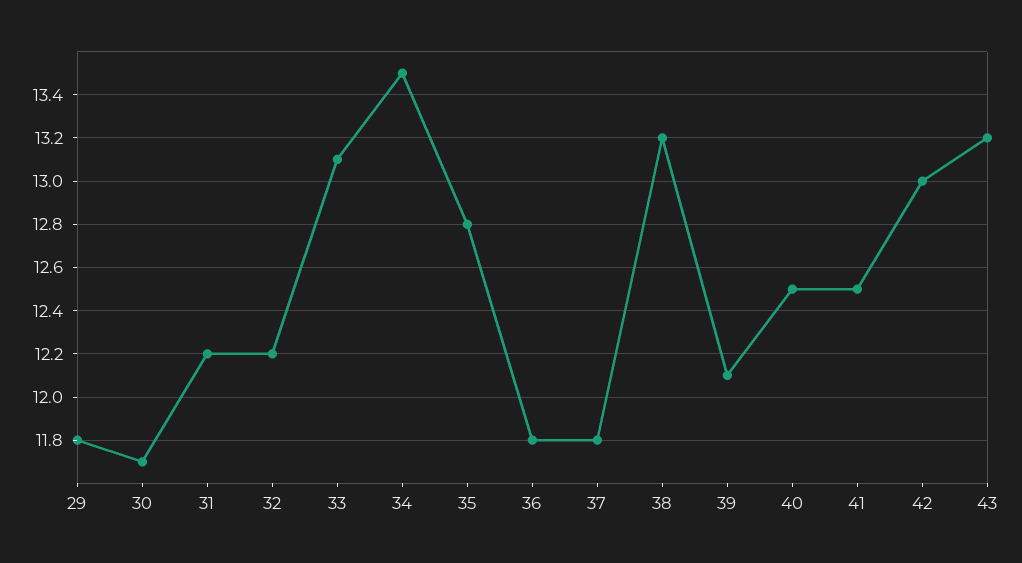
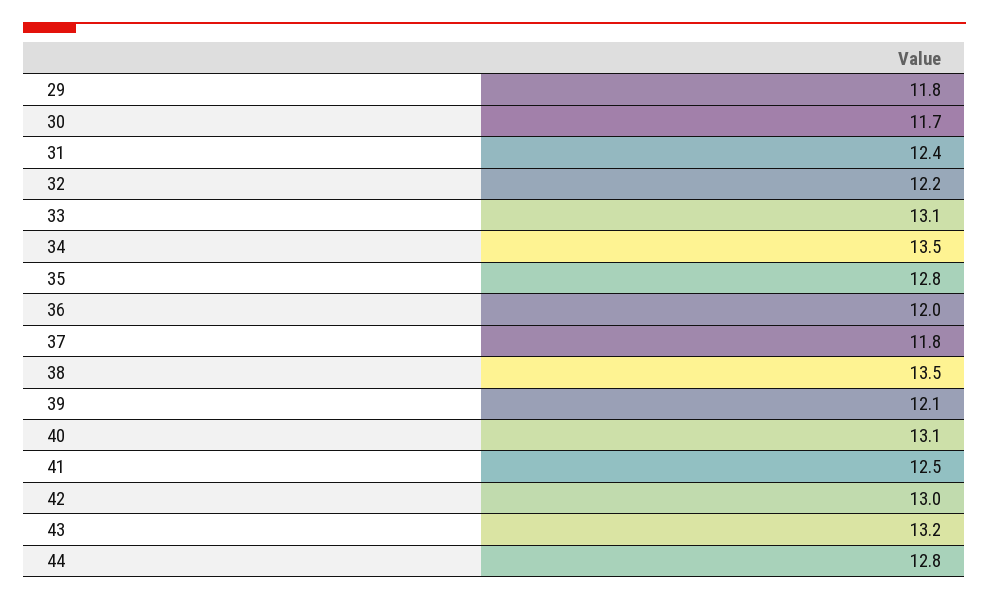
  {
    "29": 11.8,
    "30": 11.7,
-   "31": 12.2,
+   "31": 12.4,
    "32": 12.2,
    "33": 13.1,
    "34": 13.5,
    "35": 12.8,
-   "36": 11.8,
+   "36": 12,
    "37": 11.8,
-   "38": 13.2,
+   "38": 13.5,
    "39": 12.1,
-   "40": 12.5,
+   "40": 13.1,
    "41": 12.5,
    "42": 13,
-   "43": 13.2
+   "43": 13.2,
+   "44": 12.8
  }

